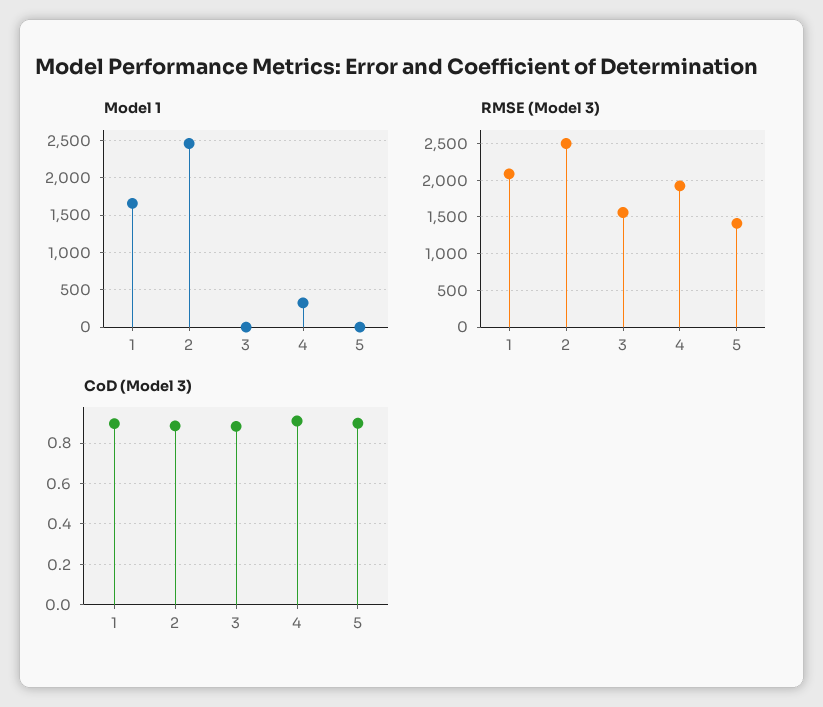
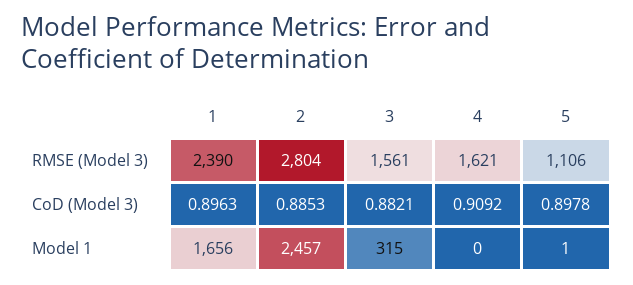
  {
    "Model 1": {
      "1": 1656,
      "2": 2457,
-     "3": 0,
+     "3": 315,
-     "4": 300,
+     "4": 0,
      "5": 1
    },
    "RMSE (Model 3)": {
-     "1": 2100,
+     "1": 2390,
-     "2": 2500,
+     "2": 2804,
      "3": 1561,
-     "4": 1900,
+     "4": 1621,
-     "5": 1400
+     "5": 1106
    },
    "CoD (Model 3)": {
      "1": 0.8963,
      "2": 0.8853,
      "3": 0.8821,
      "4": 0.9092,
      "5": 0.8978
    }
  }

